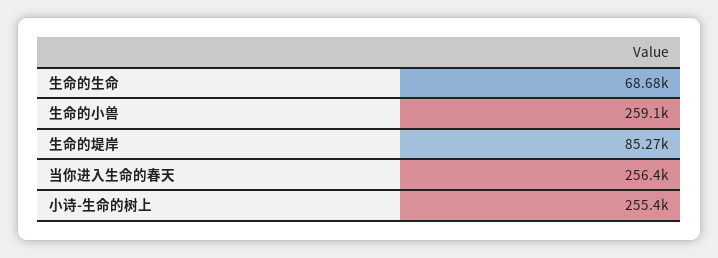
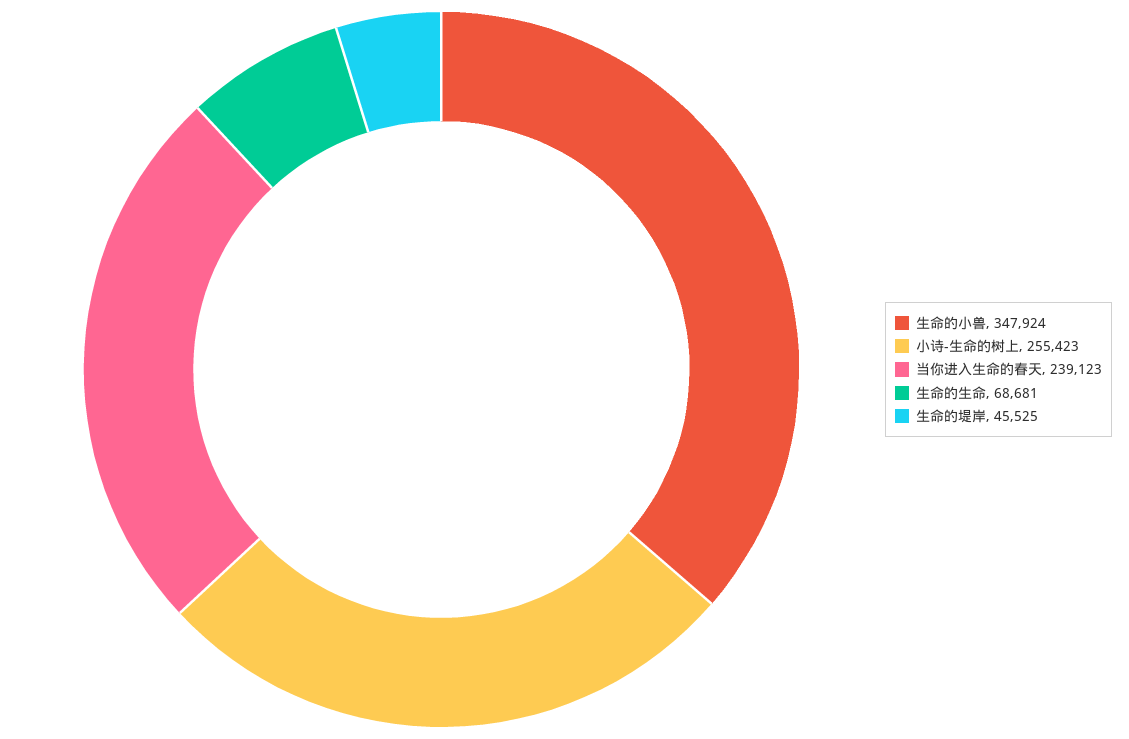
  {
    "生命的生命": 68681,
-   "生命的小兽": 259100,
+   "生命的小兽": 347924,
-   "生命的堤岸": 85270,
+   "生命的堤岸": 45525,
-   "当你进入生命的春天": 256400,
+   "当你进入生命的春天": 239123,
    "小诗-生命的树上": 255423
  }

